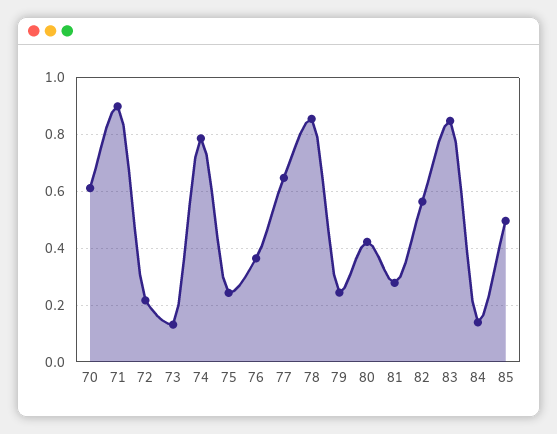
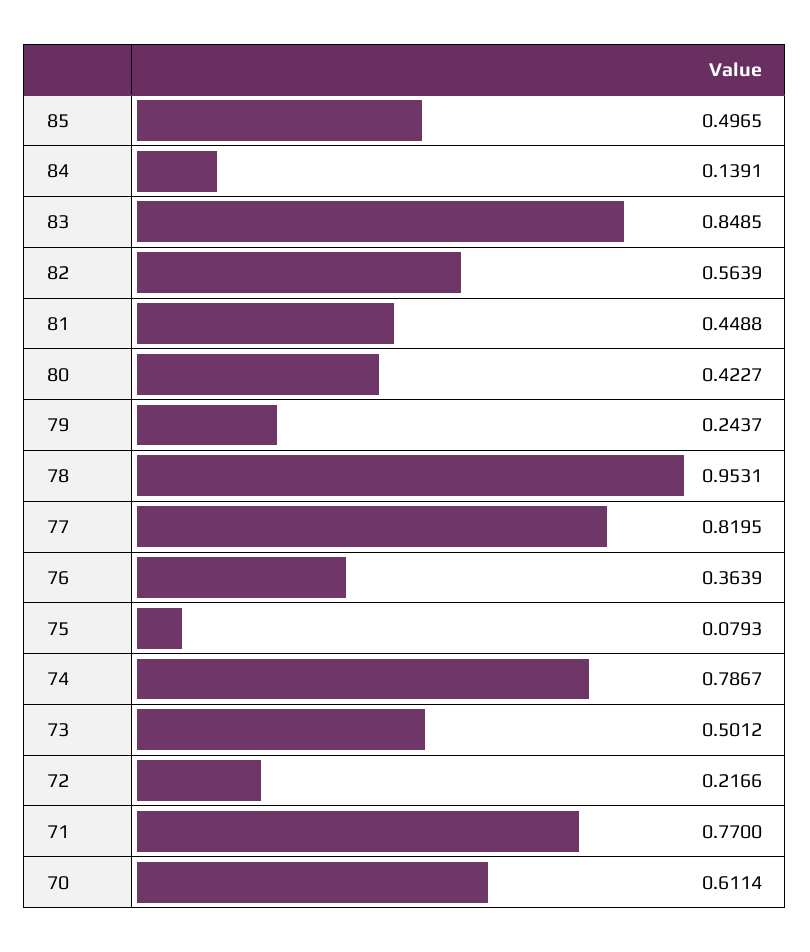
  {
    "70": 0.6114,
-   "71": 0.9,
+   "71": 0.77,
    "72": 0.2166,
-   "73": 0.125,
+   "73": 0.5012,
    "74": 0.7867,
-   "75": 0.25,
+   "75": 0.0793,
    "76": 0.3639,
-   "77": 0.65,
+   "77": 0.8195,
-   "78": 0.85,
+   "78": 0.9531,
    "79": 0.2437,
    "80": 0.4227,
-   "81": 0.275,
+   "81": 0.4488,
    "82": 0.5639,
    "83": 0.8485,
    "84": 0.1391,
    "85": 0.4965
  }

